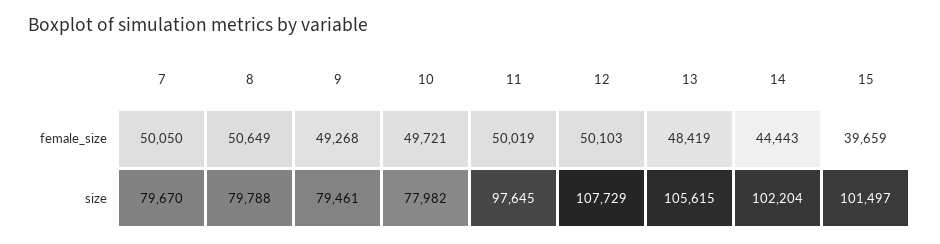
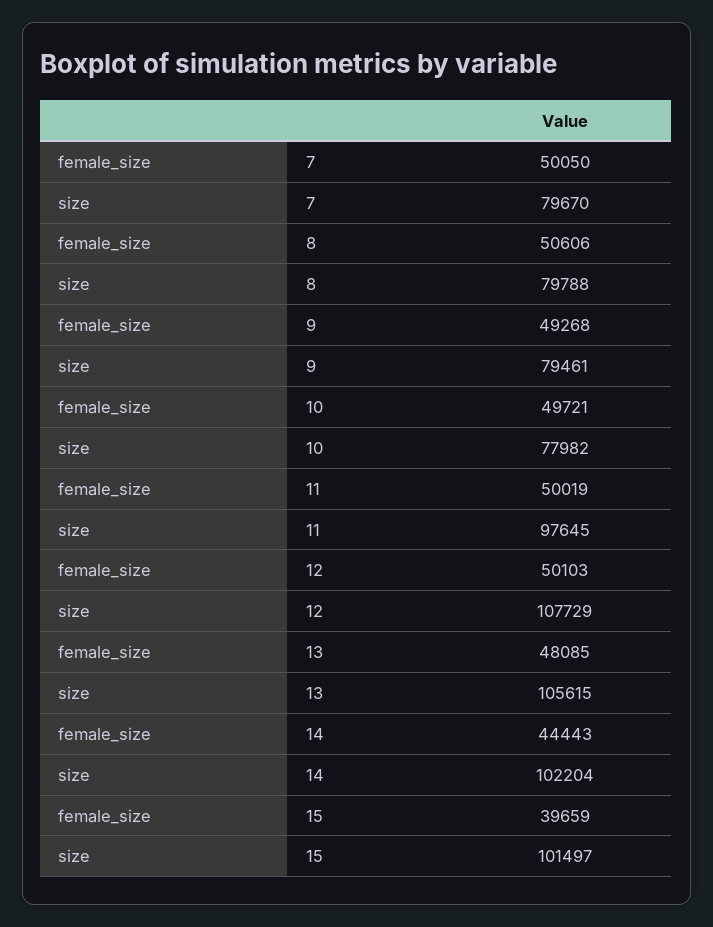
  {
    "7": {
      "female_size": 50050,
      "size": 79670
    },
    "8": {
-     "female_size": 50649,
+     "female_size": 50606,
      "size": 79788
    },
    "9": {
      "female_size": 49268,
      "size": 79461
    },
    "10": {
      "female_size": 49721,
      "size": 77982
    },
    "11": {
      "female_size": 50019,
      "size": 97645
    },
    "12": {
      "female_size": 50103,
      "size": 107729
    },
    "13": {
-     "female_size": 48419,
+     "female_size": 48085,
      "size": 105615
    },
    "14": {
      "female_size": 44443,
      "size": 102204
    },
    "15": {
      "female_size": 39659,
      "size": 101497
    }
  }

